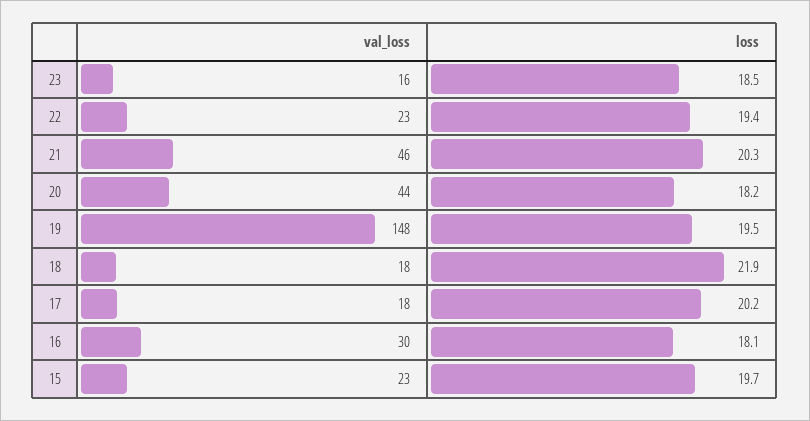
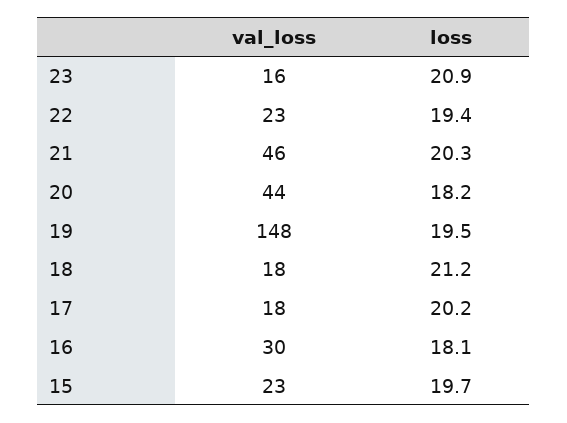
  {
    "val_loss": {
      "23": 16,
      "22": 23,
      "21": 46,
      "20": 44,
      "19": 148,
      "18": 18,
      "17": 18,
      "16": 30,
      "15": 23
    },
    "loss": {
-     "23": 18.5,
+     "23": 20.9,
      "22": 19.4,
      "21": 20.3,
      "20": 18.2,
      "19": 19.5,
-     "18": 21.9,
+     "18": 21.2,
      "17": 20.2,
      "16": 18.1,
      "15": 19.7
    }
  }

